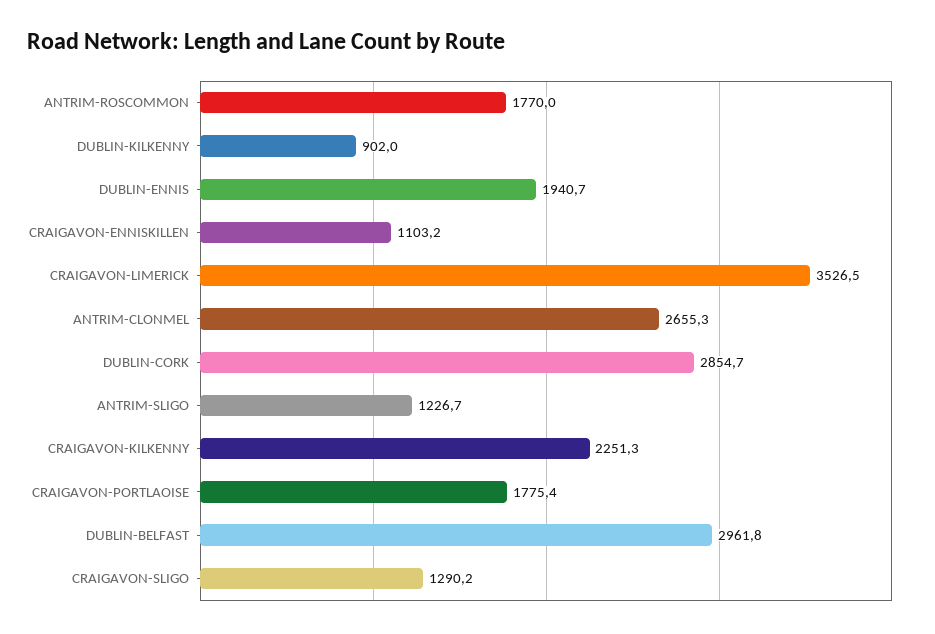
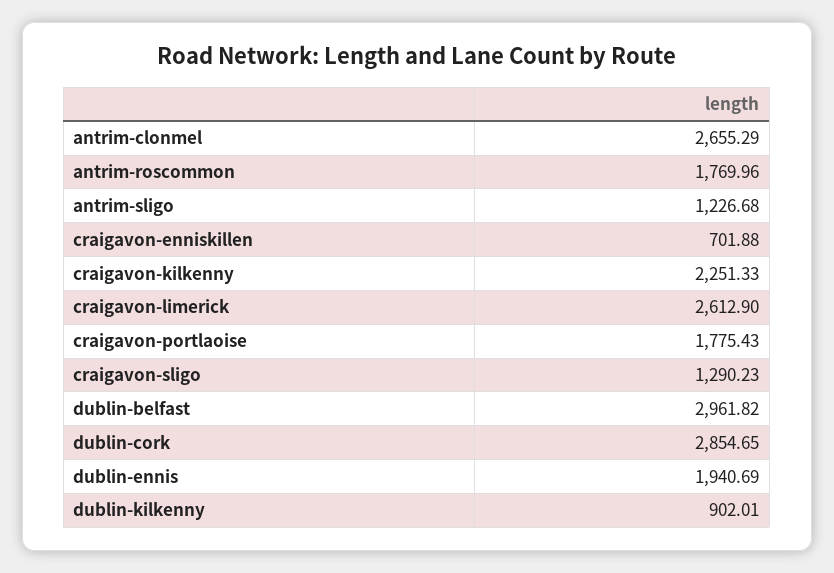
  {
    "ANTRIM-ROSCOMMON": 1769.96,
    "DUBLIN-KILKENNY": 902.01,
    "DUBLIN-ENNIS": 1940.69,
-   "CRAIGAVON-ENNISKILLEN": 1103.2,
+   "CRAIGAVON-ENNISKILLEN": 701.88,
-   "CRAIGAVON-LIMERICK": 3526.5,
+   "CRAIGAVON-LIMERICK": 2612.9,
    "ANTRIM-CLONMEL": 2655.29,
    "DUBLIN-CORK": 2854.65,
    "ANTRIM-SLIGO": 1226.68,
    "CRAIGAVON-KILKENNY": 2251.33,
    "CRAIGAVON-PORTLAOISE": 1775.43,
    "DUBLIN-BELFAST": 2961.82,
    "CRAIGAVON-SLIGO": 1290.23
  }

